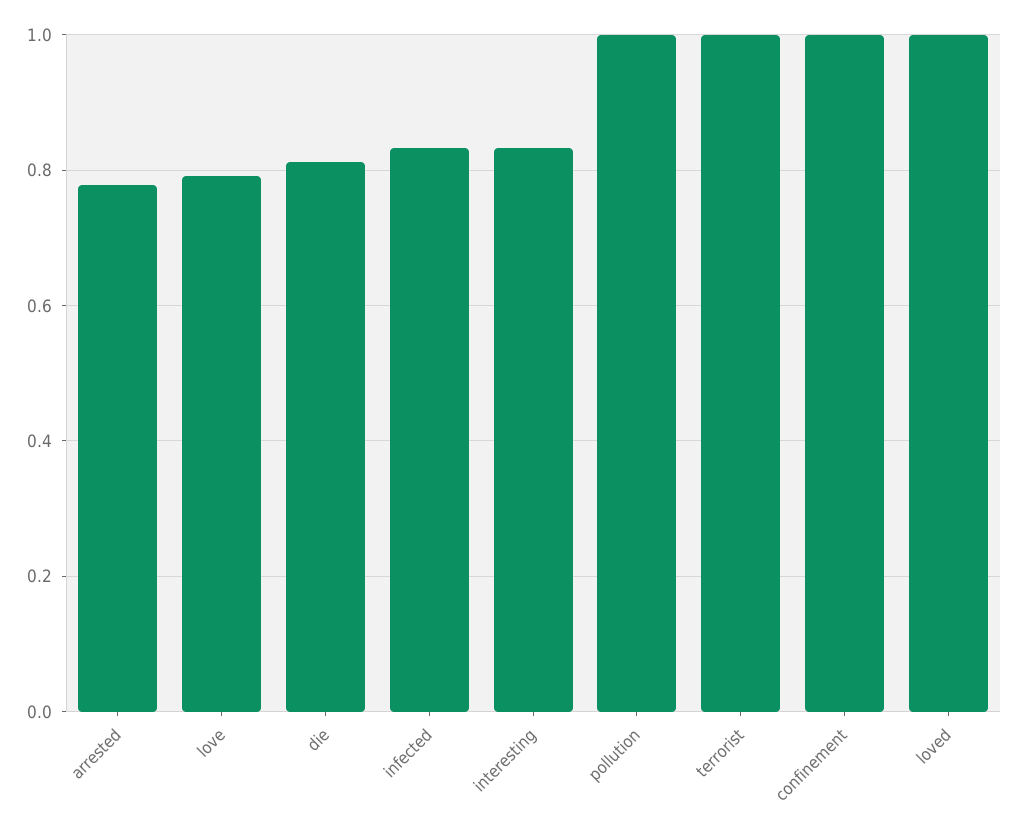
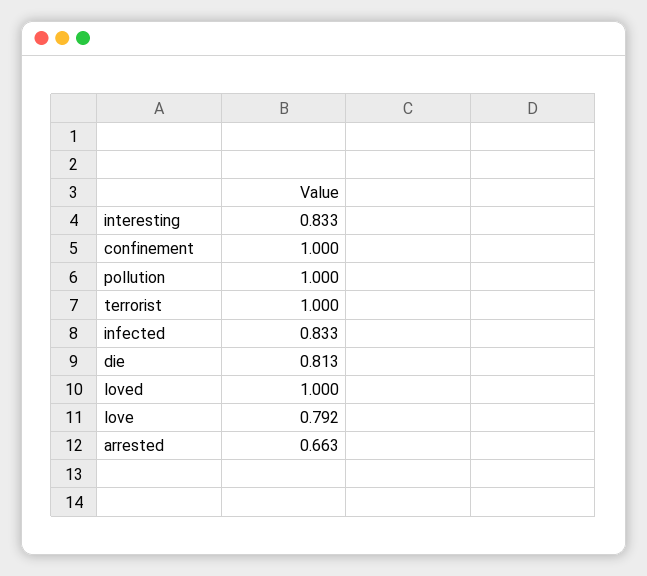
  {
-   "arrested": 0.78,
+   "arrested": 0.663,
    "love": 0.792,
    "die": 0.813,
    "infected": 0.833,
    "interesting": 0.833,
    "pollution": 1,
    "terrorist": 1,
    "confinement": 1,
    "loved": 1
  }

